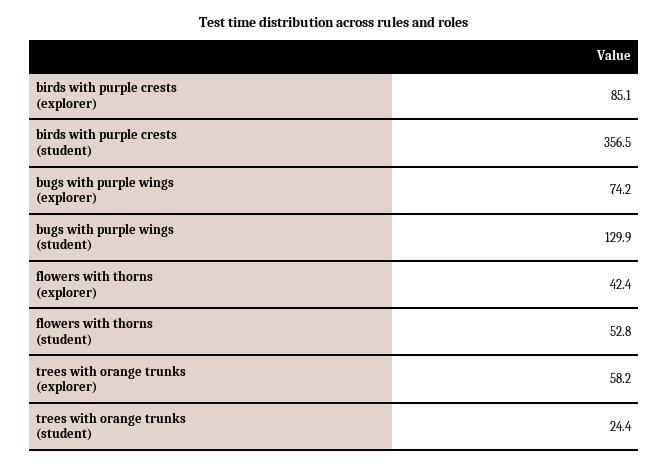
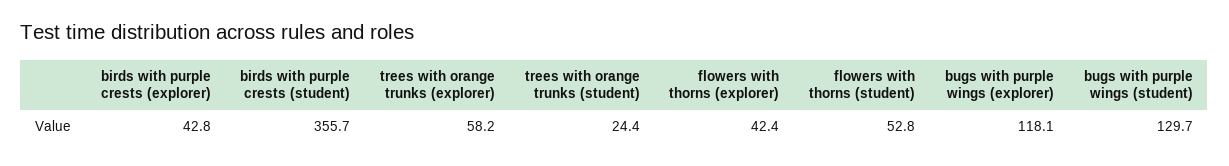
  {
-   "birds with purple crests (explorer)": 85.1,
+   "birds with purple crests (explorer)": 42.8,
-   "birds with purple crests (student)": 356.5,
+   "birds with purple crests (student)": 355.7,
-   "bugs with purple wings (explorer)": 74.2,
+   "bugs with purple wings (explorer)": 118.1,
-   "bugs with purple wings (student)": 129.9,
+   "bugs with purple wings (student)": 129.7,
    "flowers with thorns (explorer)": 42.4,
    "flowers with thorns (student)": 52.8,
    "trees with orange trunks (explorer)": 58.2,
    "trees with orange trunks (student)": 24.4
  }

